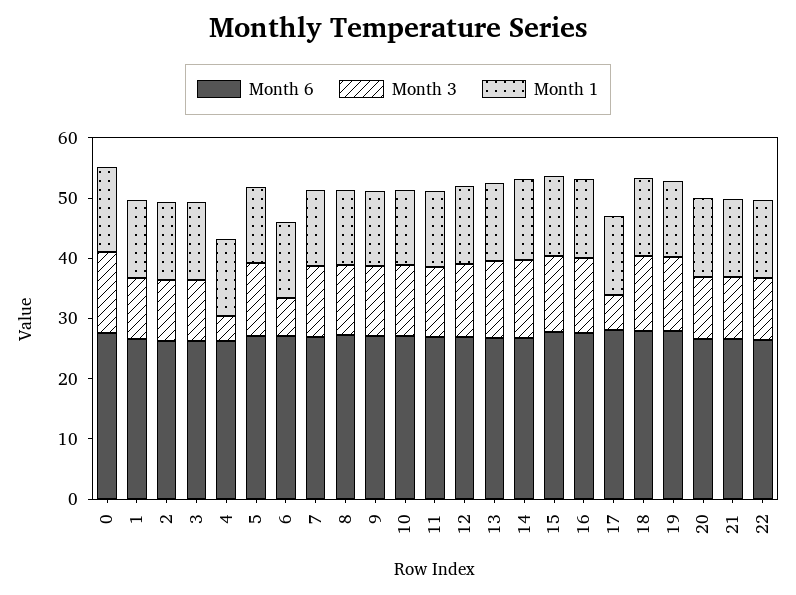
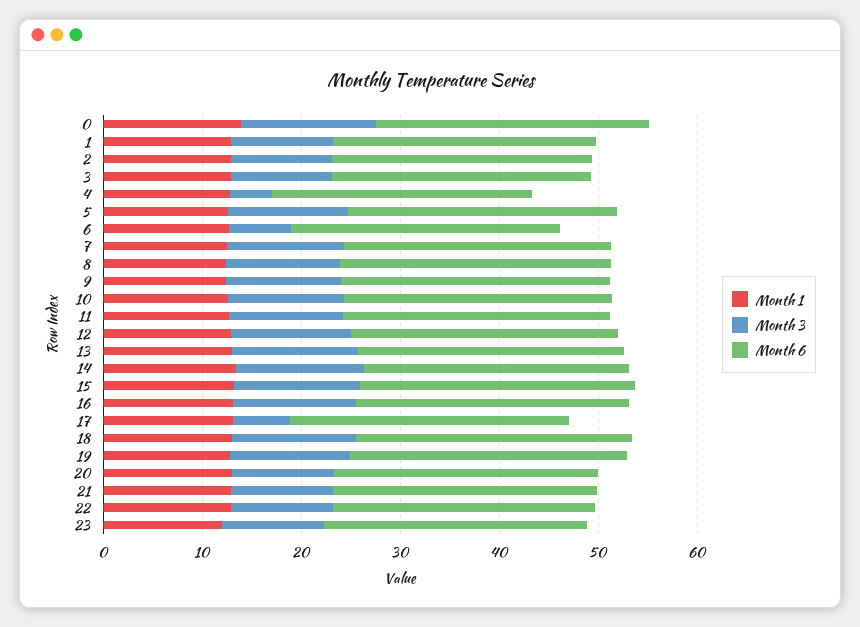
  {
    "Month 6": {
      "0": 28,
      "1": 26,
      "2": 26,
      "3": 26,
      "4": 26,
      "5": 28,
      "6": 28,
      "7": 26,
      "8": 28,
      "9": 28,
      "10": 28,
      "11": 28,
      "12": 26,
      "13": 26,
      "14": 26,
      "15": 28,
      "16": 28,
      "17": 28,
      "18": 28,
      "19": 28,
      "20": 26,
      "21": 26,
-     "22": 26
+     "22": 26,
+     "23": 26
    },
    "Month 3": {
      "0": 14,
      "1": 10,
      "2": 10,
      "3": 10,
      "4": 4,
      "5": 12,
      "6": 6,
      "7": 12,
      "8": 12,
      "9": 12,
      "10": 12,
      "11": 12,
      "12": 12,
      "13": 12,
      "14": 12,
      "15": 12,
      "16": 12,
      "17": 6,
      "18": 12,
      "19": 12,
      "20": 10,
      "21": 10,
-     "22": 10
+     "22": 10,
+     "23": 10
    },
    "Month 1": {
      "0": 14,
      "1": 12,
      "2": 12,
      "3": 12,
      "4": 12,
      "5": 12,
      "6": 12,
      "7": 12,
      "8": 12,
      "9": 12,
      "10": 12,
      "11": 12,
      "12": 12,
      "13": 14,
      "14": 14,
      "15": 14,
      "16": 14,
      "17": 14,
      "18": 14,
      "19": 12,
      "20": 12,
      "21": 12,
-     "22": 12
+     "22": 12,
+     "23": 12
    }
  }

